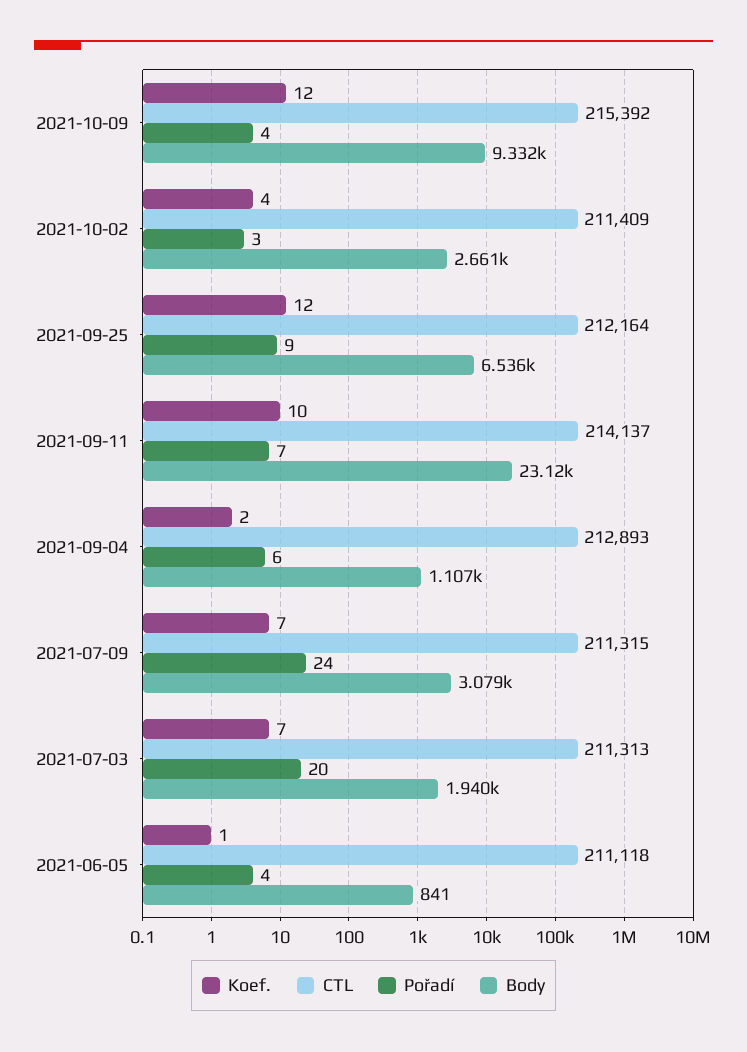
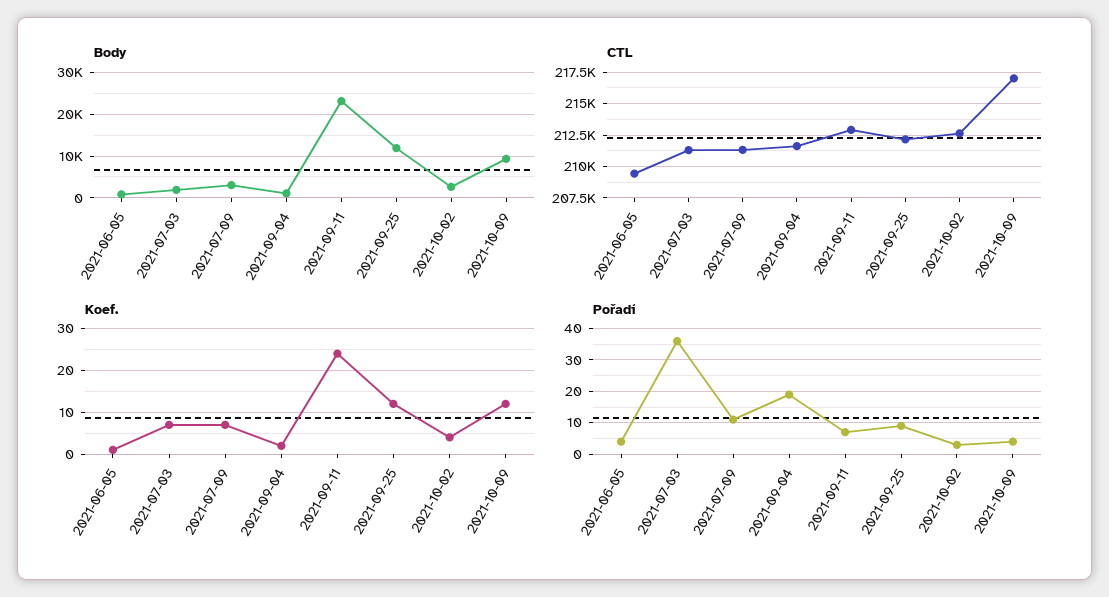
  {
    "Koef.": {
      "2021-10-09": 12,
      "2021-10-02": 4,
      "2021-09-25": 12,
-     "2021-09-11": 10,
+     "2021-09-11": 25,
      "2021-09-04": 2,
      "2021-07-09": 7,
      "2021-07-03": 7,
      "2021-06-05": 1
    },
    "CTL": {
-     "2021-10-09": 215392,
+     "2021-10-09": 217000,
-     "2021-10-02": 211409,
+     "2021-10-02": 212500,
      "2021-09-25": 212164,
-     "2021-09-11": 214137,
+     "2021-09-11": 213000,
-     "2021-09-04": 212893,
+     "2021-09-04": 211500,
      "2021-07-09": 211315,
      "2021-07-03": 211313,
-     "2021-06-05": 211118
+     "2021-06-05": 209500
    },
    "Pořadí": {
      "2021-10-09": 4,
      "2021-10-02": 3,
      "2021-09-25": 9,
      "2021-09-11": 7,
-     "2021-09-04": 6,
+     "2021-09-04": 20,
-     "2021-07-09": 24,
+     "2021-07-09": 10,
-     "2021-07-03": 20,
+     "2021-07-03": 35,
      "2021-06-05": 4
    },
    "Body": {
      "2021-10-09": 9332,
      "2021-10-02": 2661,
-     "2021-09-25": 6536,
+     "2021-09-25": 12000,
      "2021-09-11": 23120,
      "2021-09-04": 1107,
      "2021-07-09": 3079,
      "2021-07-03": 1940,
      "2021-06-05": 841
    }
  }

